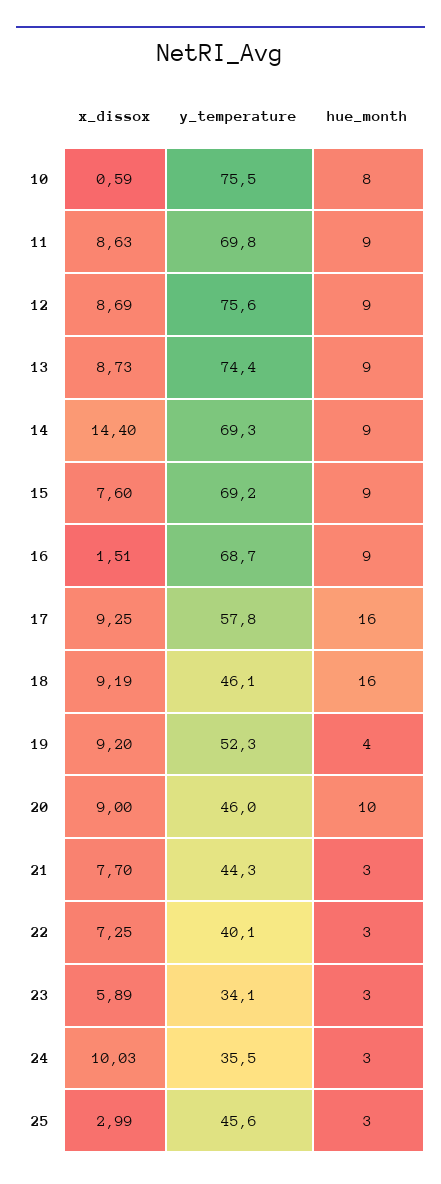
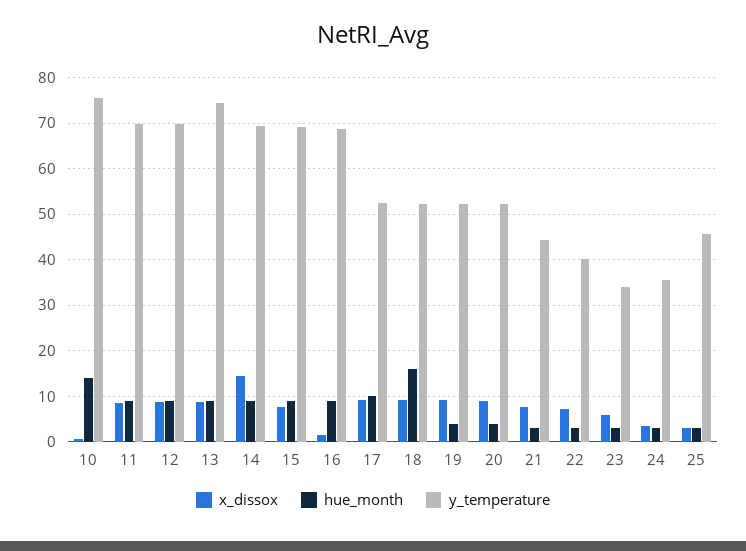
  {
    "x_dissox": {
      "10": 0.59,
      "11": 8.63,
      "12": 8.69,
      "13": 8.73,
      "14": 14.4,
      "15": 7.6,
      "16": 1.51,
      "17": 9.25,
      "18": 9.19,
      "19": 9.2,
      "20": 9,
      "21": 7.7,
      "22": 7.25,
      "23": 5.89,
-     "24": 10.03,
+     "24": 4,
      "25": 2.99
    },
    "y_temperature": {
      "10": 75.5,
      "11": 69.8,
-     "12": 75.6,
+     "12": 70,
      "13": 74.4,
      "14": 69.3,
      "15": 69.2,
      "16": 68.7,
-     "17": 57.8,
+     "17": 52,
-     "18": 46.1,
+     "18": 52,
      "19": 52.3,
-     "20": 46,
+     "20": 52,
      "21": 44.3,
      "22": 40.1,
      "23": 34.1,
      "24": 35.5,
      "25": 45.6
    },
    "hue_month": {
-     "10": 8,
+     "10": 14,
      "11": 9,
      "12": 9,
      "13": 9,
      "14": 9,
      "15": 9,
      "16": 9,
-     "17": 16,
+     "17": 10,
      "18": 16,
      "19": 4,
-     "20": 10,
+     "20": 4,
      "21": 3,
      "22": 3,
      "23": 3,
      "24": 3,
      "25": 3
    }
  }

